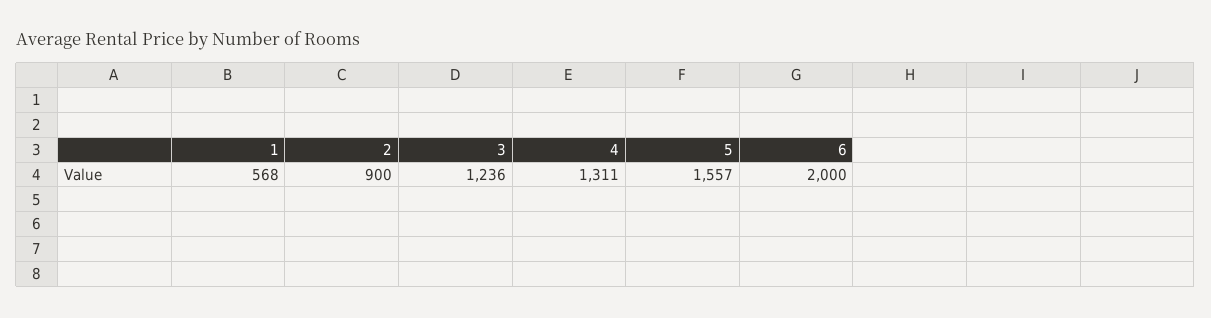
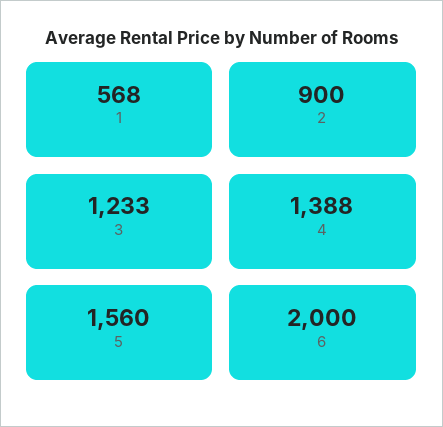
  {
    "1": 568,
    "2": 900,
-   "3": 1236,
+   "3": 1233,
-   "4": 1311,
+   "4": 1388,
-   "5": 1557,
+   "5": 1560,
    "6": 2000
  }

